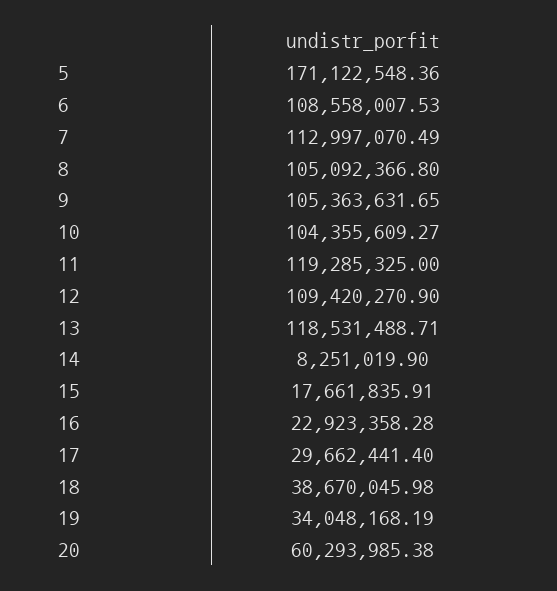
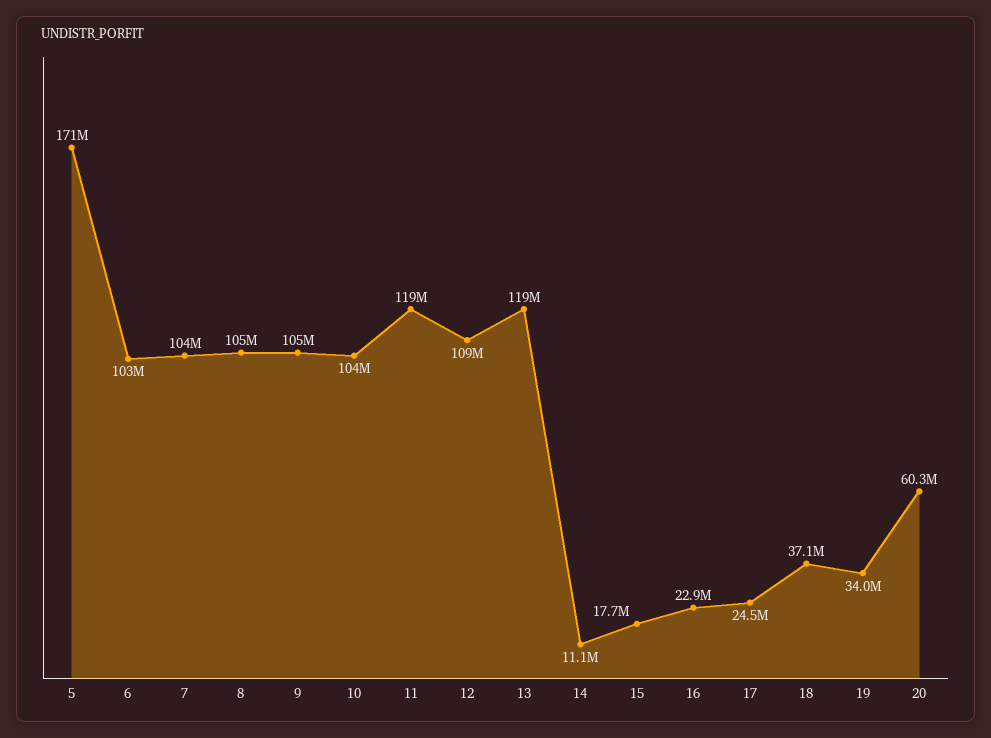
  {
    "5": 171122548.36,
-   "6": 108558007.53,
+   "6": 103000000,
-   "7": 112997070.49,
+   "7": 104000000,
    "8": 105092366.8,
    "9": 105363631.65,
    "10": 104355609.27,
    "11": 119285325,
    "12": 109420270.9,
    "13": 118531488.71,
-   "14": 8251019.9,
+   "14": 11100000,
    "15": 17661835.91,
    "16": 22923358.28,
-   "17": 29662441.4,
+   "17": 24500000,
-   "18": 38670045.98,
+   "18": 37100000,
    "19": 34048168.19,
    "20": 60293985.38
  }

